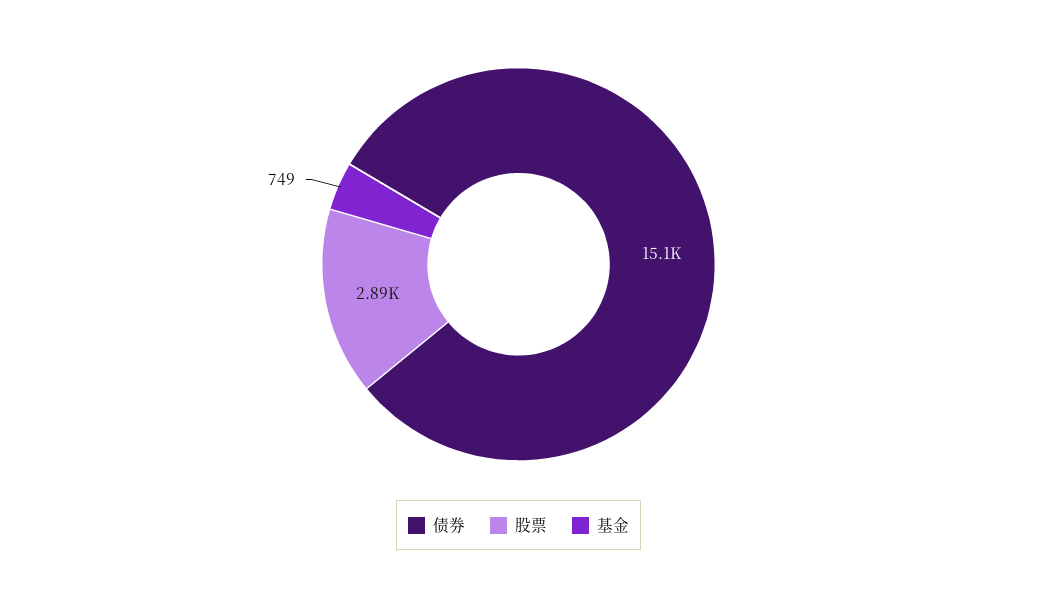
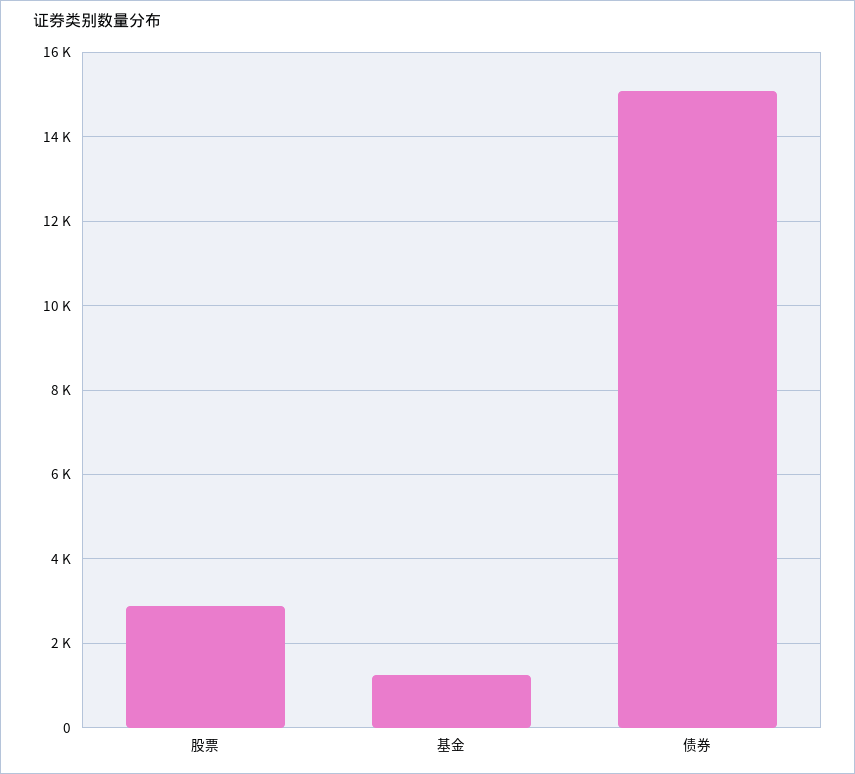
  {
    "债券": 15100,
    "股票": 2890,
-   "基金": 749
+   "基金": 1200
  }

